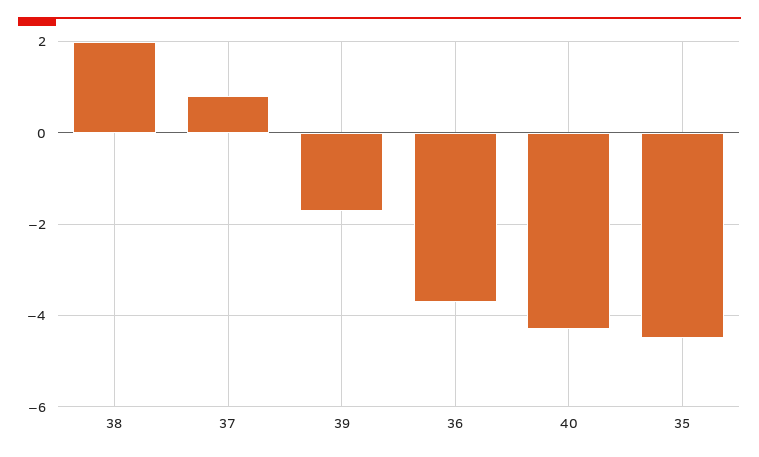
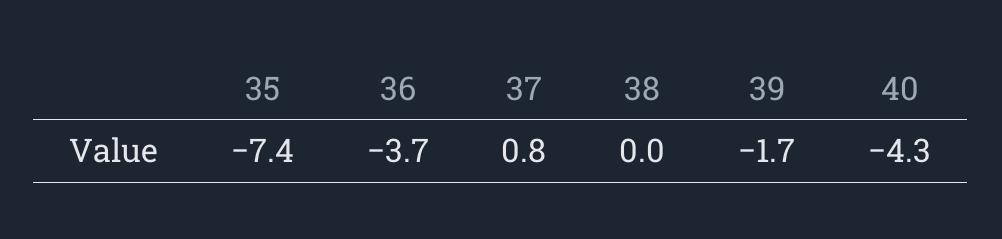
  {
-   "38": 2,
+   "38": 0,
    "37": 0.8,
    "39": -1.7,
    "36": -3.7,
    "40": -4.3,
-   "35": -4.5
+   "35": -7.4
  }

